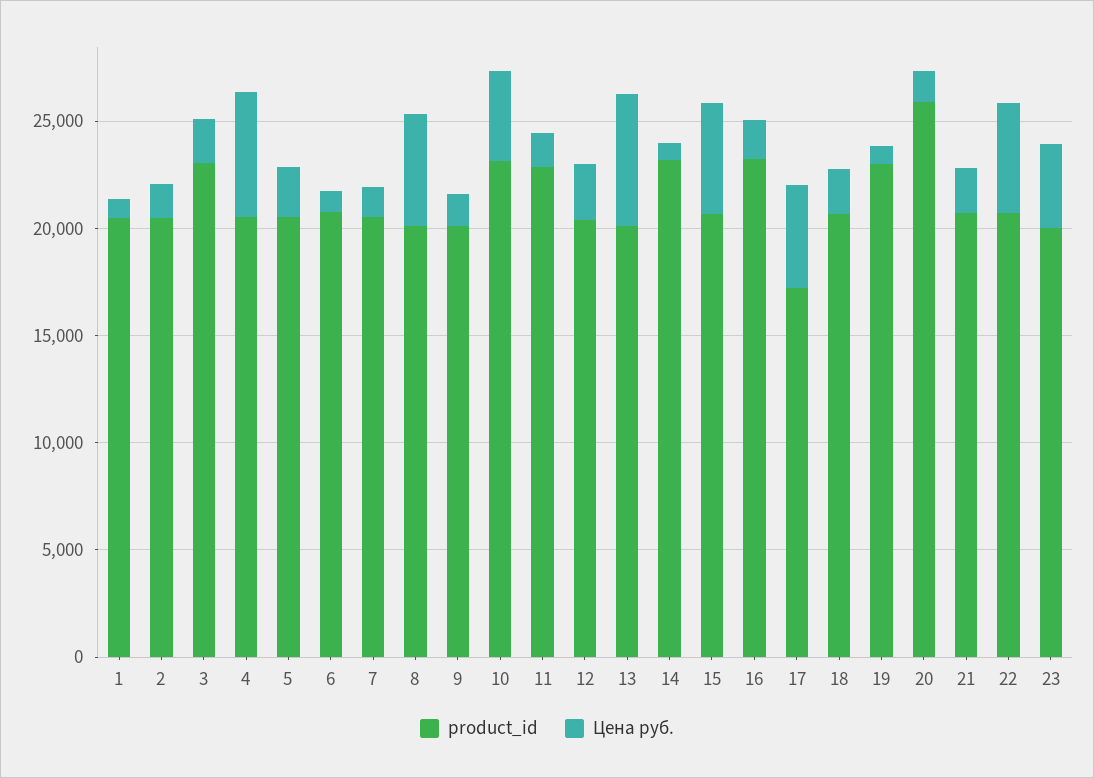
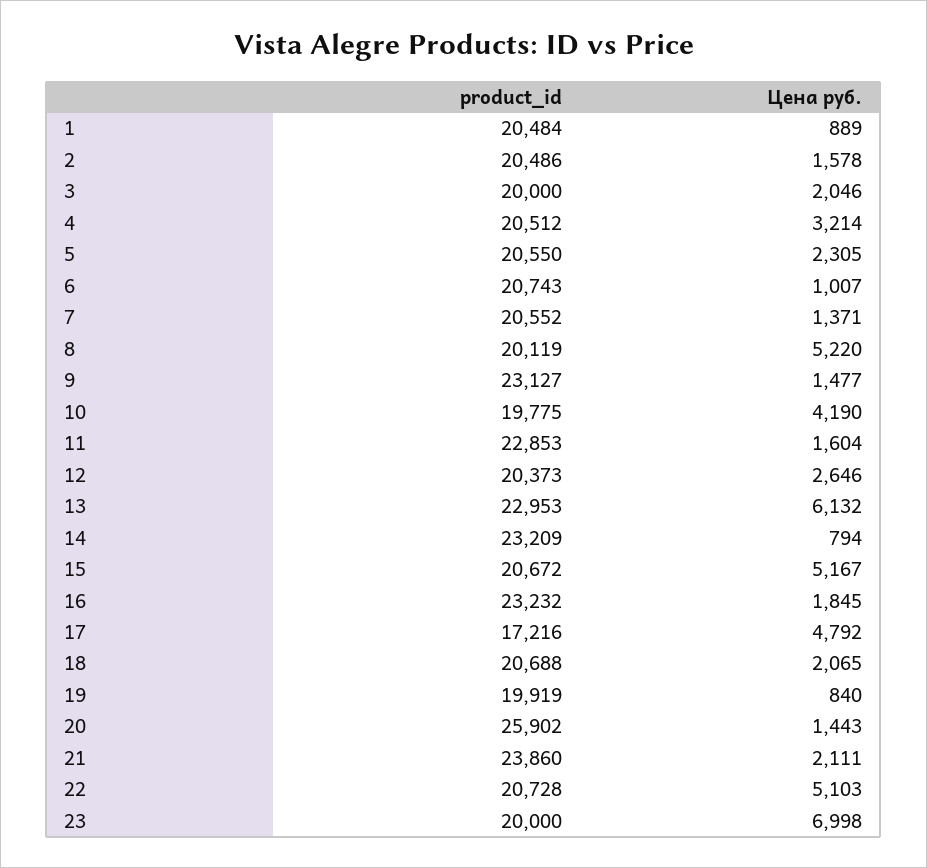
  {
    "product_id": {
      "1": 20484,
      "2": 20486,
-     "3": 23000,
+     "3": 20000,
      "4": 20512,
      "5": 20550,
      "6": 20743,
      "7": 20552,
      "8": 20119,
-     "9": 20000,
+     "9": 23127,
-     "10": 23000,
+     "10": 19775,
      "11": 22853,
      "12": 20373,
-     "13": 20000,
+     "13": 22953,
      "14": 23209,
      "15": 20672,
      "16": 23232,
      "17": 17216,
      "18": 20688,
-     "19": 23000,
+     "19": 19919,
      "20": 25902,
-     "21": 21000,
+     "21": 23860,
      "22": 20728,
      "23": 20000
    },
    "Цена руб.": {
      "1": 889,
      "2": 1578,
      "3": 2046,
-     "4": 6000,
+     "4": 3214,
      "5": 2305,
      "6": 1007,
      "7": 1371,
      "8": 5220,
      "9": 1477,
      "10": 4190,
      "11": 1604,
      "12": 2646,
      "13": 6132,
      "14": 794,
      "15": 5167,
      "16": 1845,
      "17": 4792,
      "18": 2065,
      "19": 840,
      "20": 1443,
      "21": 2111,
      "22": 5103,
-     "23": 4000
+     "23": 6998
    }
  }

